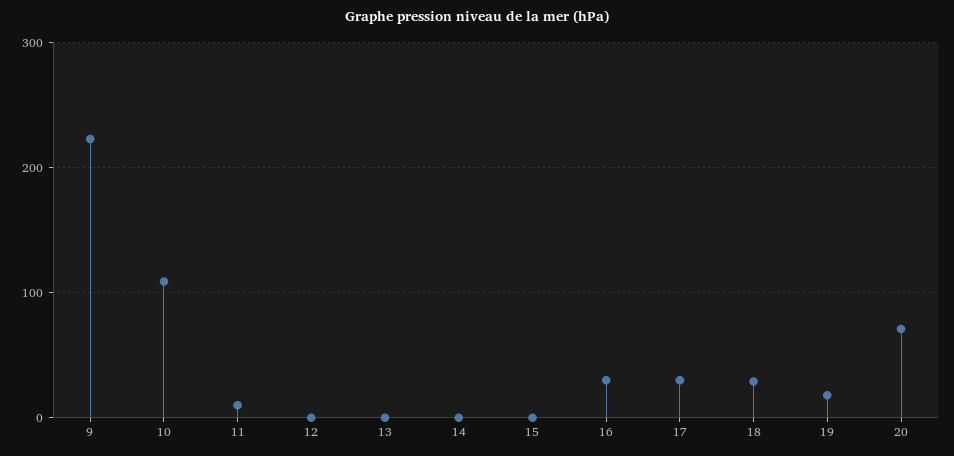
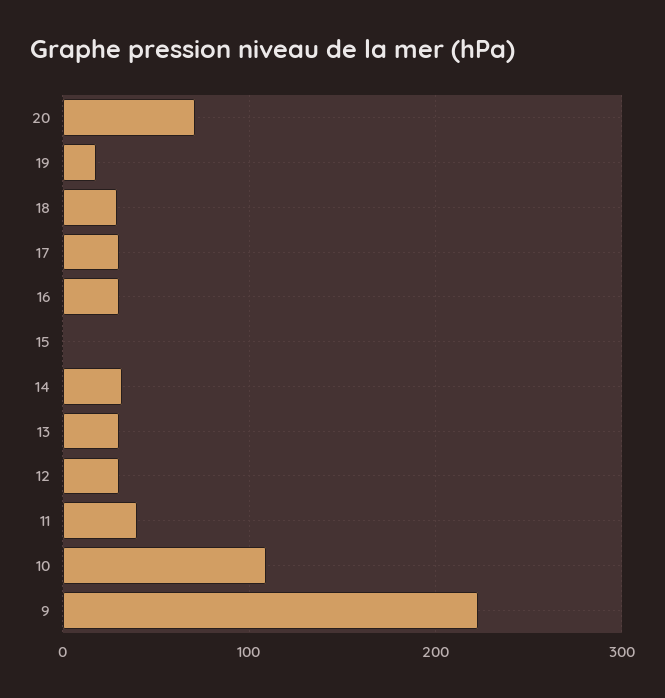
  {
    "9": 220,
    "10": 110,
-   "11": 10,
+   "11": 40,
-   "12": 0,
+   "12": 30,
-   "13": 0,
+   "13": 30,
-   "14": 0,
+   "14": 30,
    "15": 0,
    "16": 30,
    "17": 30,
    "18": 30,
    "19": 20,
    "20": 70
  }

